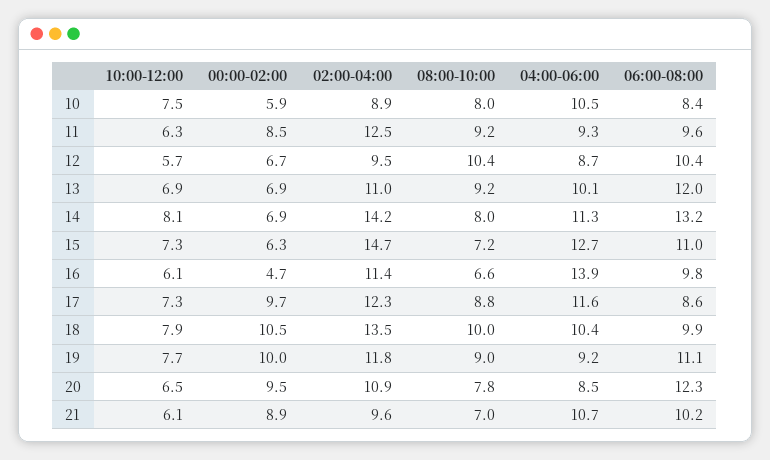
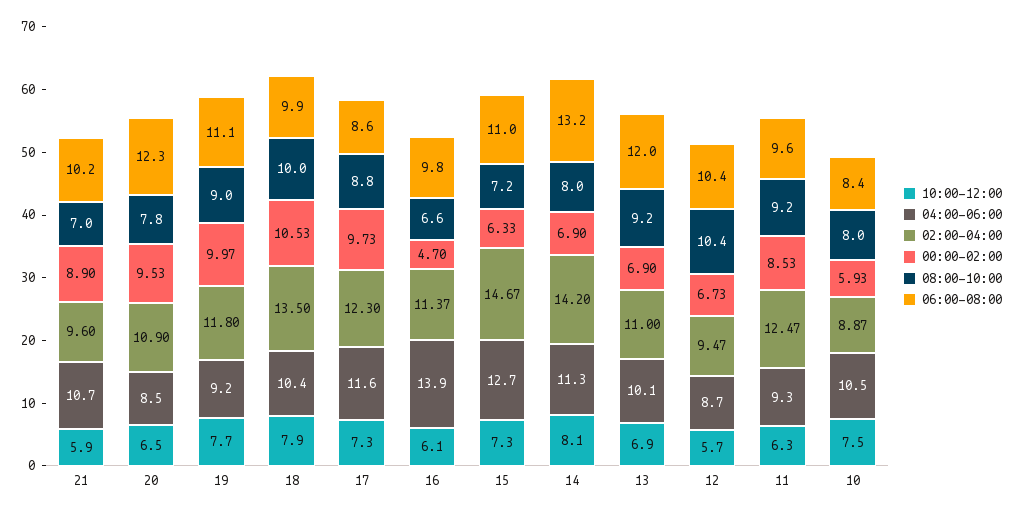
  {
    "10:00-12:00": {
      "10": 7.5,
      "11": 6.3,
      "12": 5.7,
      "13": 6.9,
      "14": 8.1,
      "15": 7.3,
      "16": 6.1,
      "17": 7.3,
      "18": 7.9,
      "19": 7.7,
      "20": 6.5,
-     "21": 6.1
+     "21": 5.9
    },
    "00:00-02:00": {
      "10": 5.93,
      "11": 8.53,
      "12": 6.73,
      "13": 6.9,
      "14": 6.9,
      "15": 6.33,
      "16": 4.7,
      "17": 9.73,
      "18": 10.53,
      "19": 9.97,
      "20": 9.53,
      "21": 8.9
    },
    "02:00-04:00": {
      "10": 8.87,
      "11": 12.47,
      "12": 9.47,
      "13": 11,
      "14": 14.2,
      "15": 14.67,
      "16": 11.37,
      "17": 12.3,
      "18": 13.5,
      "19": 11.8,
      "20": 10.9,
      "21": 9.6
    },
    "08:00-10:00": {
      "10": 8,
      "11": 9.2,
      "12": 10.4,
      "13": 9.2,
      "14": 8,
      "15": 7.2,
      "16": 6.6,
      "17": 8.8,
      "18": 10,
      "19": 9,
      "20": 7.8,
      "21": 7
    },
    "04:00-06:00": {
      "10": 10.5,
      "11": 9.3,
      "12": 8.7,
      "13": 10.1,
      "14": 11.3,
      "15": 12.7,
      "16": 13.9,
      "17": 11.6,
      "18": 10.4,
      "19": 9.2,
      "20": 8.5,
      "21": 10.7
    },
    "06:00-08:00": {
      "10": 8.4,
      "11": 9.6,
      "12": 10.4,
      "13": 12,
      "14": 13.2,
      "15": 11,
      "16": 9.8,
      "17": 8.6,
      "18": 9.9,
      "19": 11.1,
      "20": 12.3,
      "21": 10.2
    }
  }

